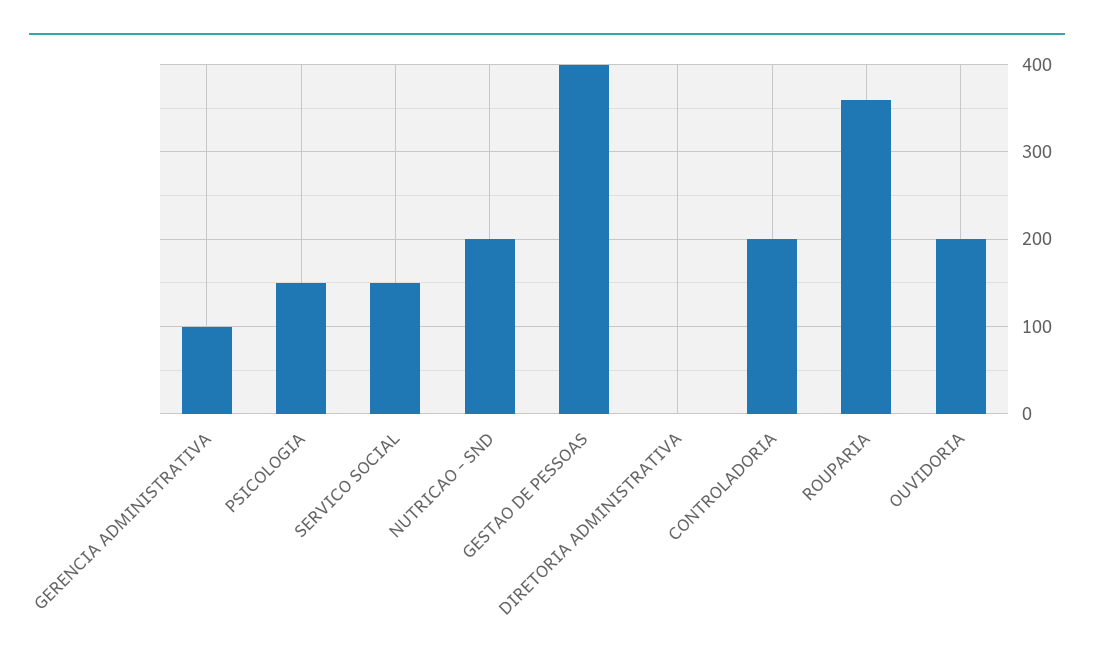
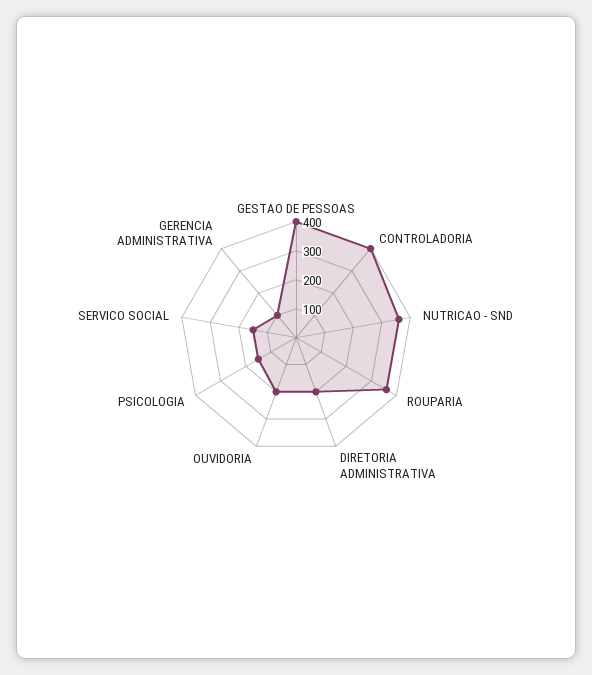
  {
    "GERENCIA ADMINISTRATIVA": 100,
    "PSICOLOGIA": 150,
    "SERVICO SOCIAL": 150,
-   "NUTRICAO - SND": 200,
+   "NUTRICAO - SND": 350,
    "GESTAO DE PESSOAS": 400,
-   "DIRETORIA ADMINISTRATIVA": 0,
+   "DIRETORIA ADMINISTRATIVA": 200,
-   "CONTROLADORIA": 200,
+   "CONTROLADORIA": 400,
    "ROUPARIA": 360,
    "OUVIDORIA": 200
  }

